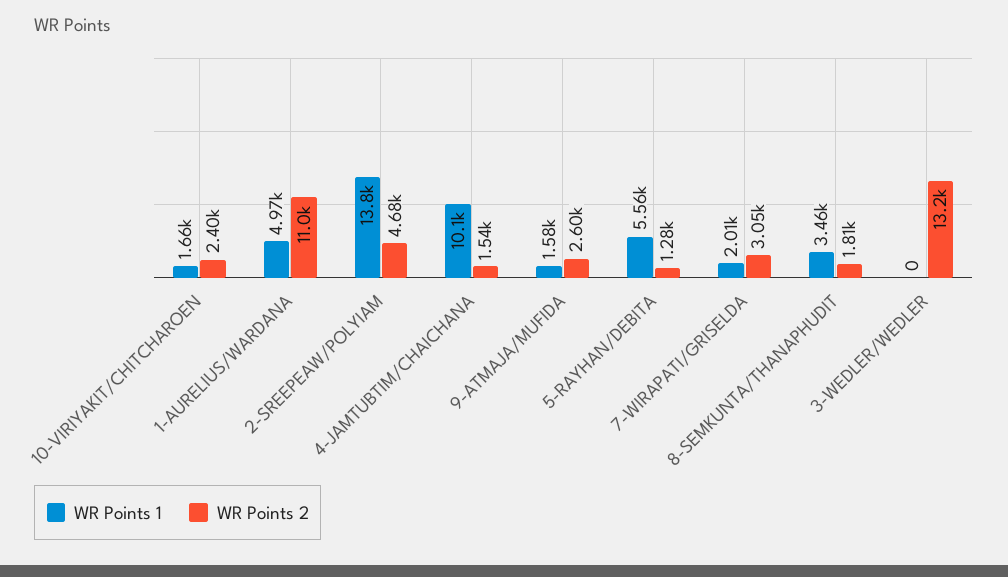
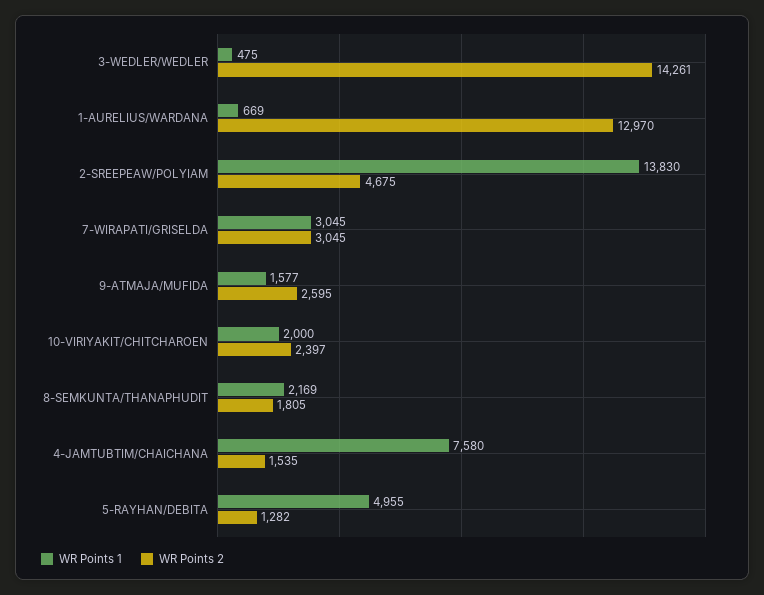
  {
    "WR Points 1": {
-     "10-VIRIYAKIT/CHITCHAROEN": 1660,
+     "10-VIRIYAKIT/CHITCHAROEN": 2000,
-     "1-AURELIUS/WARDANA": 4970,
+     "1-AURELIUS/WARDANA": 669,
      "2-SREEPEAW/POLYIAM": 13830,
-     "4-JAMTUBTIM/CHAICHANA": 10100,
+     "4-JAMTUBTIM/CHAICHANA": 7580,
      "9-ATMAJA/MUFIDA": 1577,
-     "5-RAYHAN/DEBITA": 5560,
+     "5-RAYHAN/DEBITA": 4955,
-     "7-WIRAPATI/GRISELDA": 2010,
+     "7-WIRAPATI/GRISELDA": 3045,
-     "8-SEMKUNTA/THANAPHUDIT": 3460,
+     "8-SEMKUNTA/THANAPHUDIT": 2169,
-     "3-WEDLER/WEDLER": 0
+     "3-WEDLER/WEDLER": 475
    },
    "WR Points 2": {
      "10-VIRIYAKIT/CHITCHAROEN": 2397,
-     "1-AURELIUS/WARDANA": 11000,
+     "1-AURELIUS/WARDANA": 12970,
      "2-SREEPEAW/POLYIAM": 4675,
      "4-JAMTUBTIM/CHAICHANA": 1535,
      "9-ATMAJA/MUFIDA": 2595,
      "5-RAYHAN/DEBITA": 1282,
      "7-WIRAPATI/GRISELDA": 3045,
      "8-SEMKUNTA/THANAPHUDIT": 1805,
-     "3-WEDLER/WEDLER": 13200
+     "3-WEDLER/WEDLER": 14261
    }
  }

